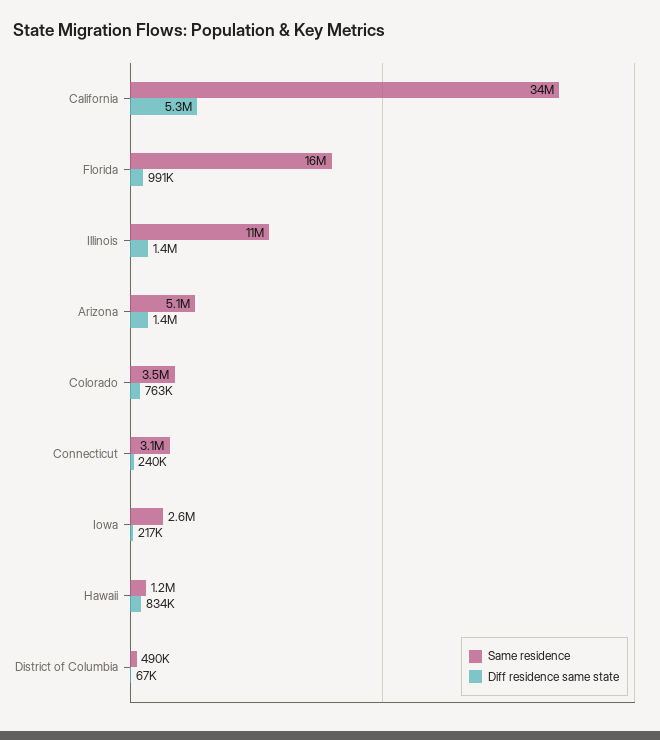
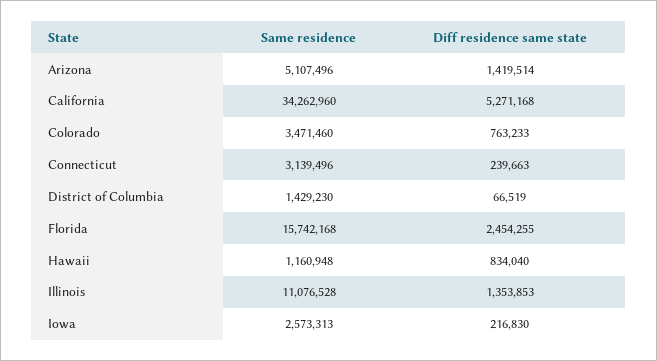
  {
    "Same residence": {
      "California": 34262960,
      "Florida": 15742168,
      "Illinois": 11076528,
      "Arizona": 5107496,
      "Colorado": 3471460,
      "Connecticut": 3139496,
      "Iowa": 2573313,
      "Hawaii": 1160948,
-     "District of Columbia": 490000
+     "District of Columbia": 1429230
    },
    "Diff residence same state": {
      "California": 5271168,
-     "Florida": 991000,
+     "Florida": 2454255,
      "Illinois": 1353853,
      "Arizona": 1419514,
      "Colorado": 763233,
      "Connecticut": 239663,
      "Iowa": 216830,
      "Hawaii": 834040,
      "District of Columbia": 66519
    }
  }

